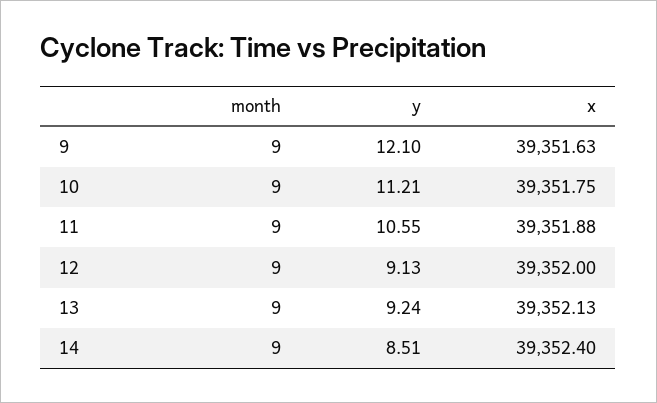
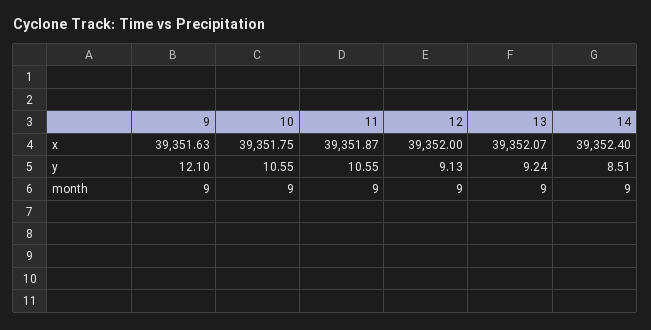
  {
    "month": {
      "9": 9,
      "10": 9,
      "11": 9,
      "12": 9,
      "13": 9,
      "14": 9
    },
    "y": {
      "9": 12.1,
-     "10": 11.21,
+     "10": 10.55,
      "11": 10.55,
      "12": 9.13,
      "13": 9.24,
      "14": 8.51
    },
    "x": {
      "9": 39351.63,
      "10": 39351.75,
-     "11": 39351.88,
+     "11": 39351.87,
      "12": 39352,
-     "13": 39352.13,
+     "13": 39352.07,
      "14": 39352.4
    }
  }

